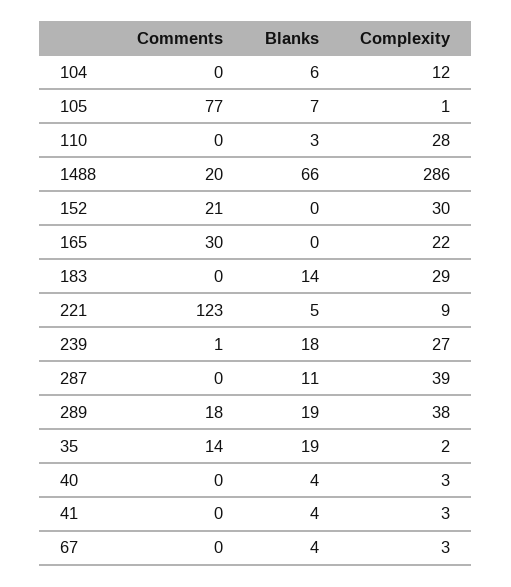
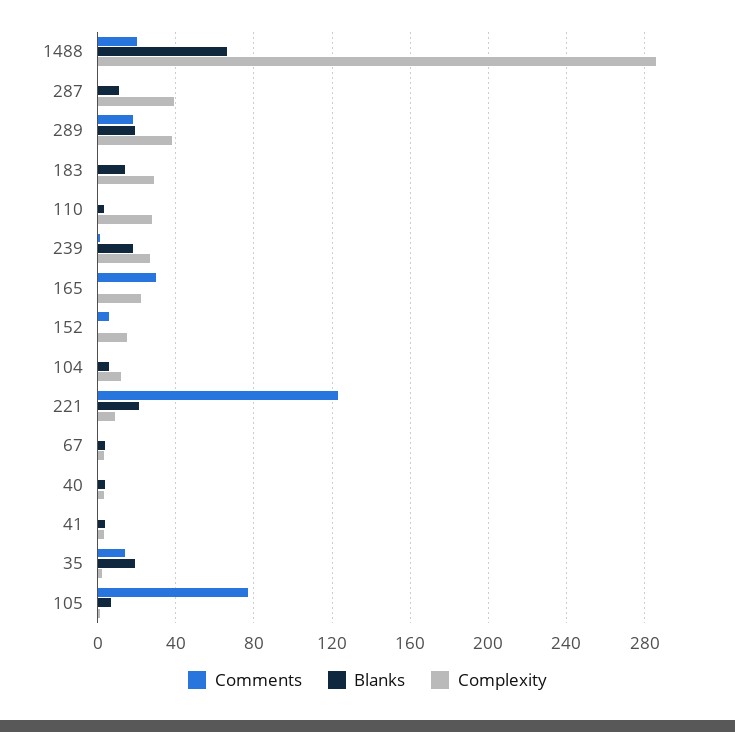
  {
    "Comments": {
      "104": 0,
      "105": 77,
      "110": 0,
      "1488": 20,
-     "152": 21,
+     "152": 5,
      "165": 30,
      "183": 0,
      "221": 123,
      "239": 1,
      "287": 0,
      "289": 18,
      "35": 14,
      "40": 0,
      "41": 0,
      "67": 0
    },
    "Blanks": {
      "104": 6,
      "105": 7,
      "110": 3,
      "1488": 66,
      "152": 0,
      "165": 0,
      "183": 14,
-     "221": 5,
+     "221": 20,
      "239": 18,
      "287": 11,
      "289": 19,
      "35": 19,
      "40": 4,
      "41": 4,
      "67": 4
    },
    "Complexity": {
      "104": 12,
      "105": 1,
      "110": 28,
      "1488": 286,
-     "152": 30,
+     "152": 15,
      "165": 22,
      "183": 29,
      "221": 9,
      "239": 27,
      "287": 39,
      "289": 38,
      "35": 2,
      "40": 3,
      "41": 3,
      "67": 3
    }
  }

